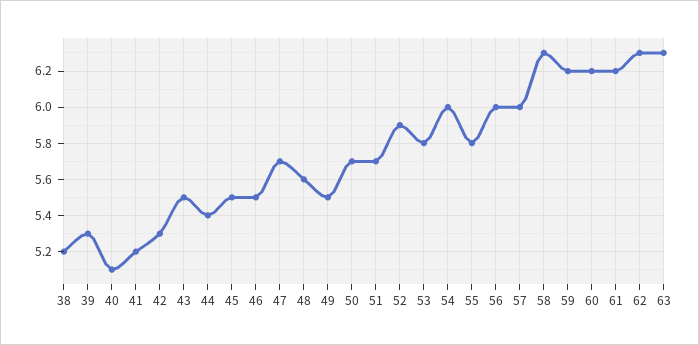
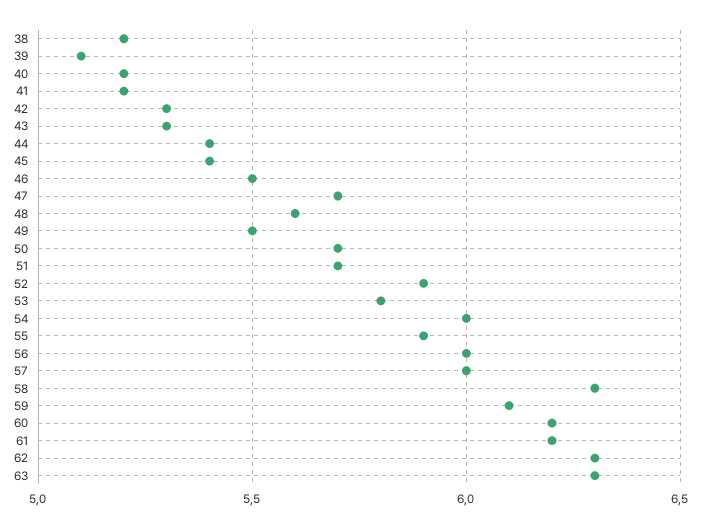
  {
    "38": 5.2,
-   "39": 5.3,
+   "39": 5.1,
-   "40": 5.1,
+   "40": 5.2,
    "41": 5.2,
    "42": 5.3,
-   "43": 5.5,
+   "43": 5.3,
    "44": 5.4,
-   "45": 5.5,
+   "45": 5.4,
    "46": 5.5,
    "47": 5.7,
    "48": 5.6,
    "49": 5.5,
    "50": 5.7,
    "51": 5.7,
    "52": 5.9,
    "53": 5.8,
    "54": 6,
-   "55": 5.8,
+   "55": 5.9,
    "56": 6,
    "57": 6,
    "58": 6.3,
-   "59": 6.2,
+   "59": 6.1,
    "60": 6.2,
    "61": 6.2,
    "62": 6.3,
    "63": 6.3
  }

